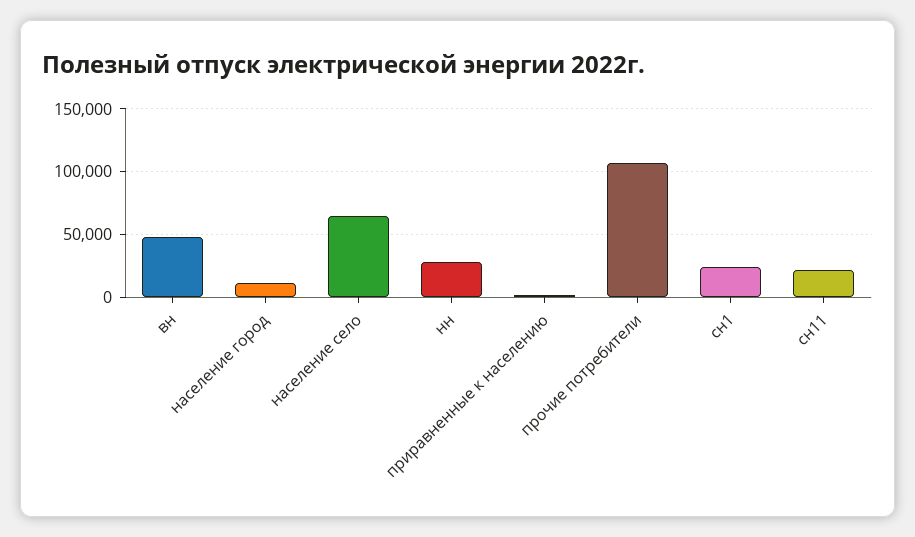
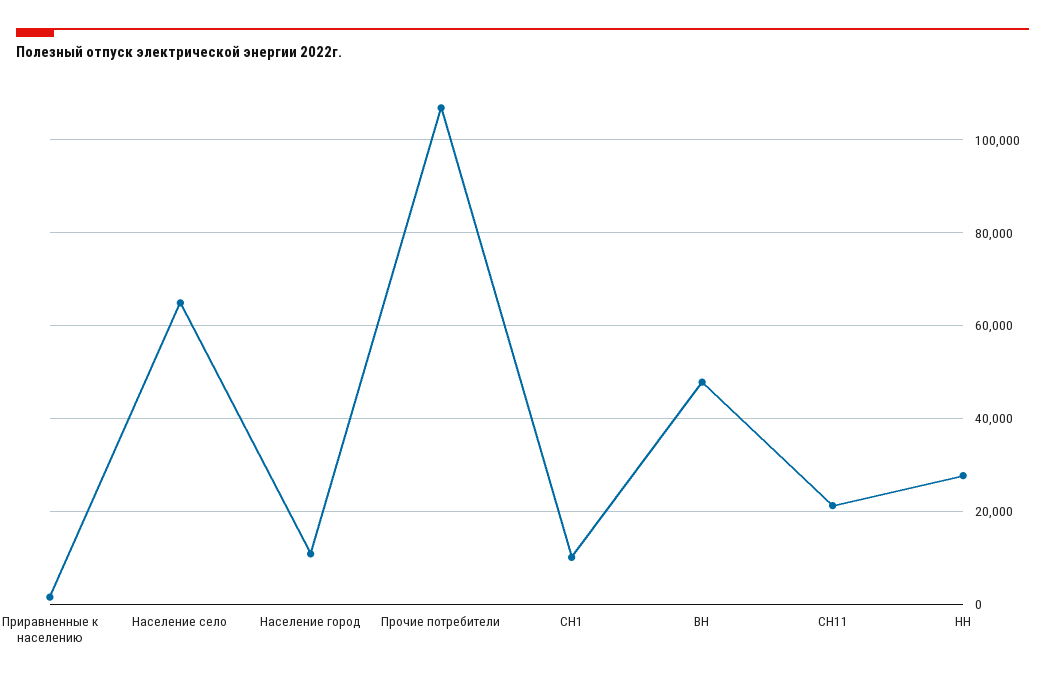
  {
    "вн": 48000,
    "население город": 10000,
    "население село": 64000,
    "нн": 28000,
    "приравненные к населению": 2000,
    "прочие потребители": 106000,
-   "сн1": 25000,
+   "сн1": 10000,
    "сн11": 22000
  }

